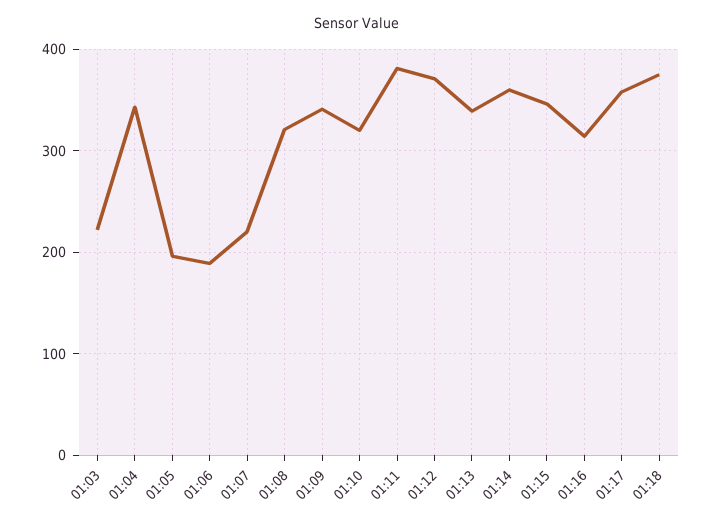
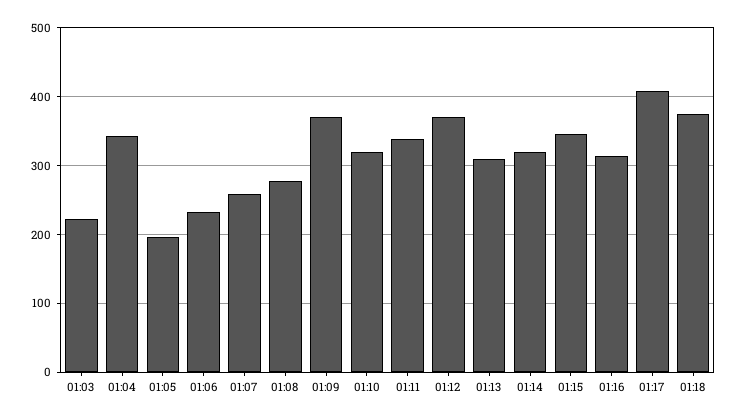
  {
    "01:03": 220,
    "01:04": 340,
    "01:05": 200,
-   "01:06": 190,
+   "01:06": 230,
-   "01:07": 220,
+   "01:07": 260,
-   "01:08": 320,
+   "01:08": 280,
-   "01:09": 340,
+   "01:09": 370,
    "01:10": 320,
-   "01:11": 380,
+   "01:11": 340,
    "01:12": 370,
-   "01:13": 340,
+   "01:13": 310,
-   "01:14": 360,
+   "01:14": 320,
    "01:15": 350,
    "01:16": 310,
-   "01:17": 360,
+   "01:17": 410,
    "01:18": 380
  }

